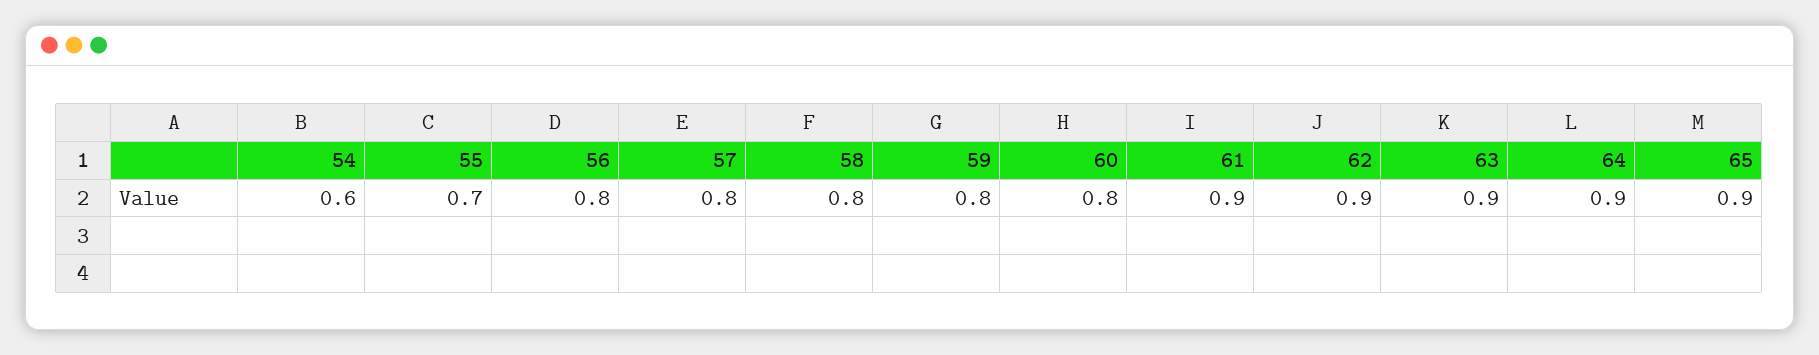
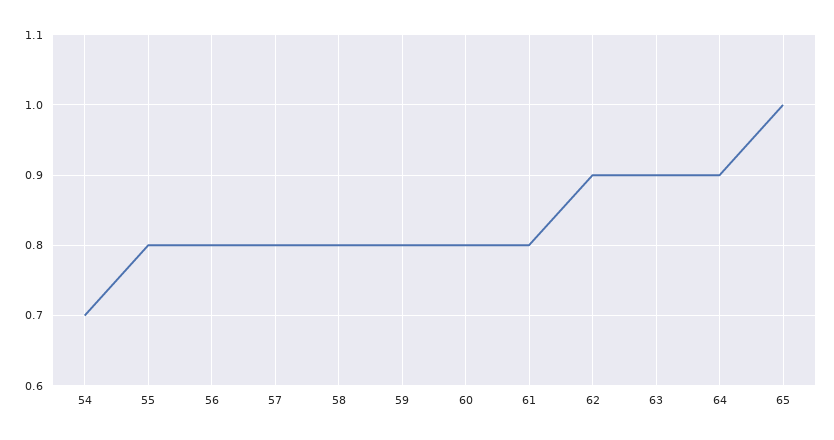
  {
-   "54": 0.6,
+   "54": 0.7,
-   "55": 0.7,
+   "55": 0.8,
    "56": 0.8,
    "57": 0.8,
    "58": 0.8,
    "59": 0.8,
    "60": 0.8,
-   "61": 0.9,
+   "61": 0.8,
    "62": 0.9,
    "63": 0.9,
    "64": 0.9,
-   "65": 0.9
+   "65": 1
  }

